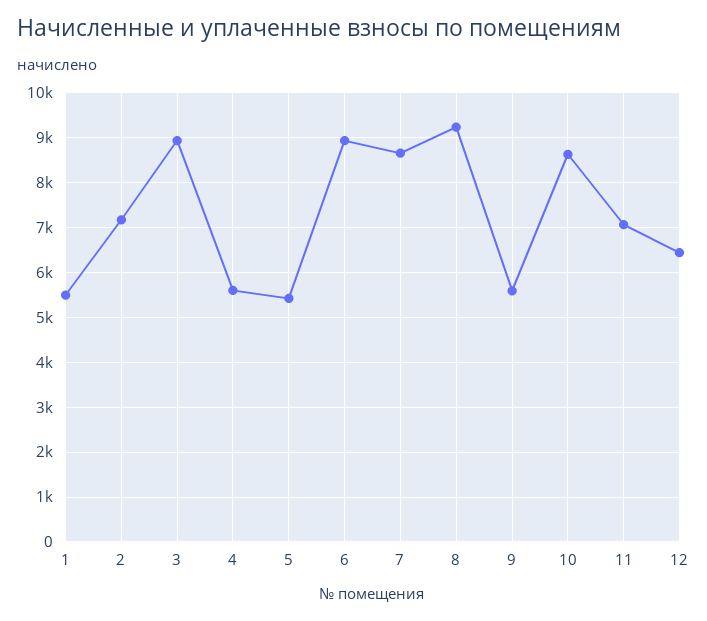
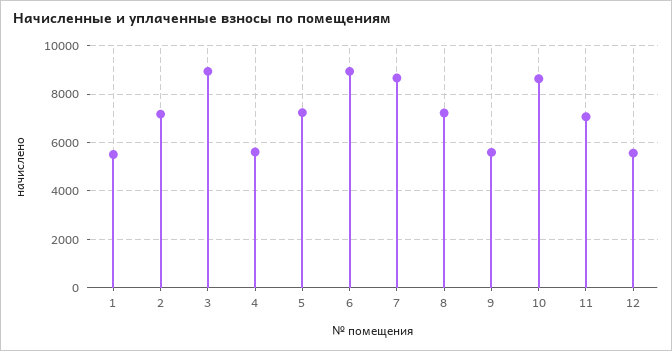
  {
    "1": 5400,
    "2": 7200,
    "3": 9000,
    "4": 5600,
-   "5": 5400,
+   "5": 7250,
    "6": 9000,
    "7": 8600,
-   "8": 9200,
+   "8": 7250,
    "9": 5600,
    "10": 8600,
    "11": 7000,
-   "12": 6400
+   "12": 5500
  }

